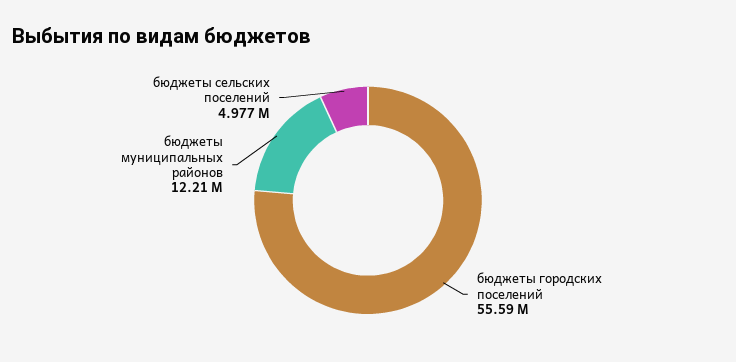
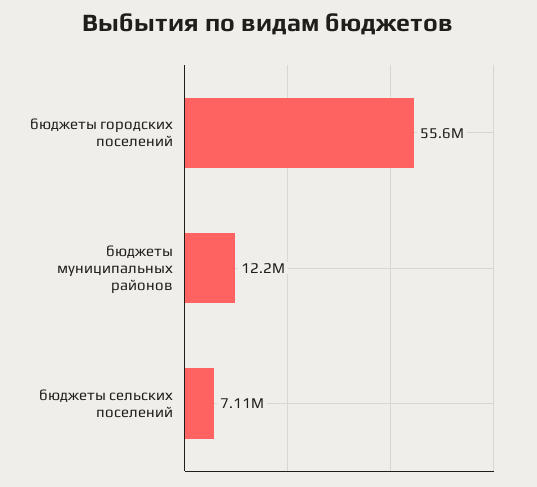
  {
    "бюджеты городских поселений": 55590000,
    "бюджеты муниципальных районов": 12210000,
-   "бюджеты сельских поселений": 4977000
+   "бюджеты сельских поселений": 7110000
  }

